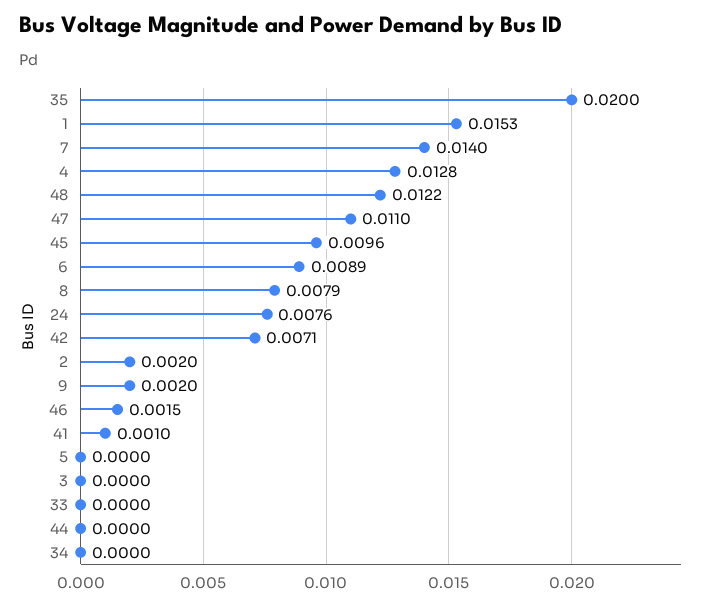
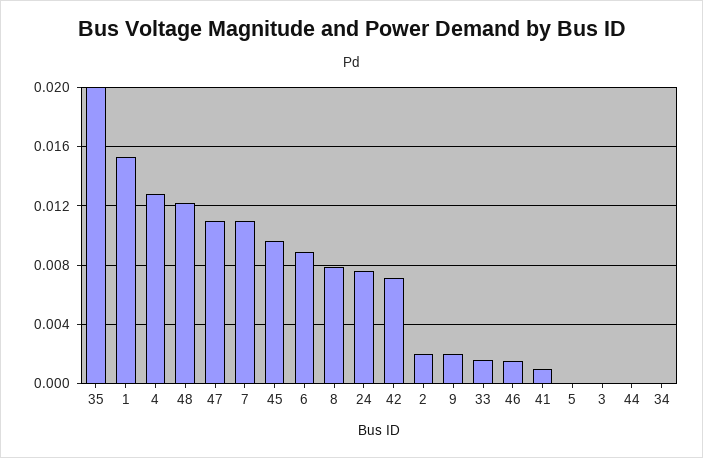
  {
    "35": 0.02,
    "1": 0.0153,
-   "7": 0.014,
+   "7": 0.011,
    "4": 0.0128,
    "48": 0.0122,
    "47": 0.011,
    "45": 0.0096,
    "6": 0.0089,
    "8": 0.0079,
    "24": 0.0076,
    "42": 0.0071,
    "2": 0.002,
    "9": 0.002,
    "46": 0.0015,
    "41": 0.001,
    "5": 0,
    "3": 0,
-   "33": 0,
+   "33": 0.0015,
    "44": 0,
    "34": 0
  }

